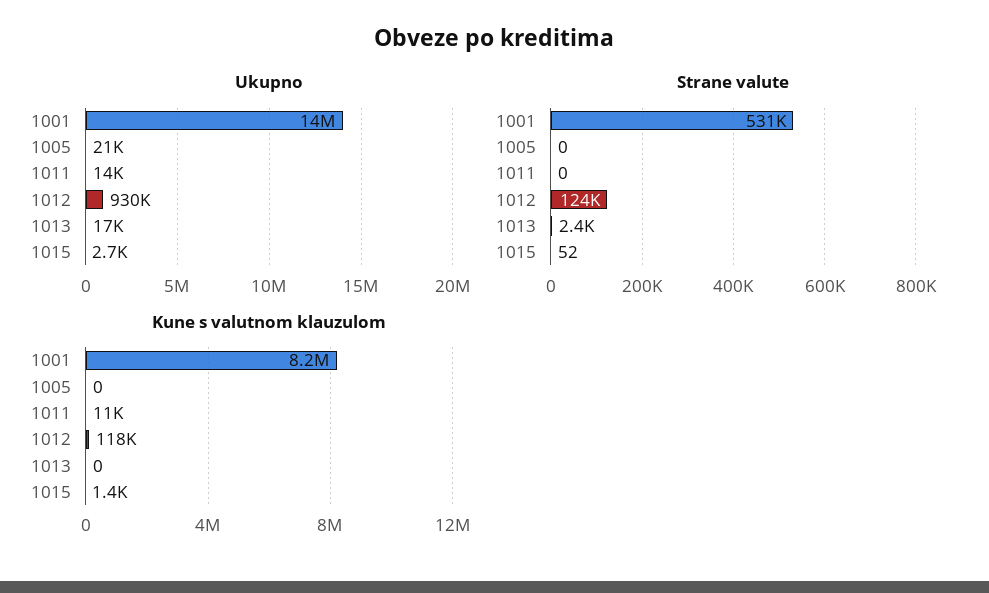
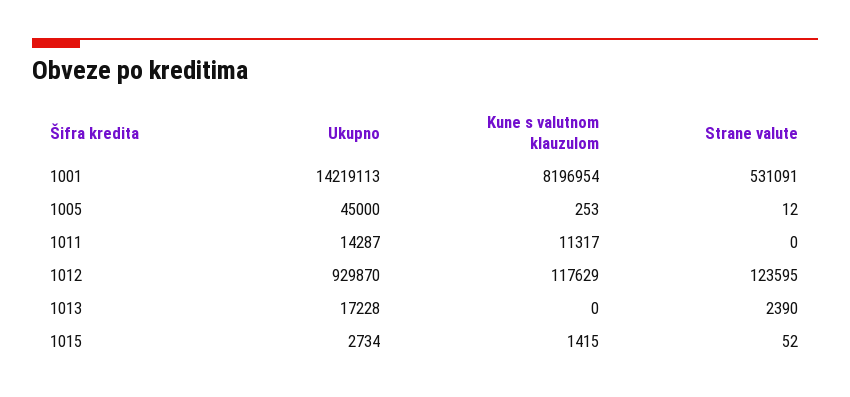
  {
    "Ukupno": {
      "1001": 14219113,
-     "1005": 21000,
+     "1005": 45000,
      "1011": 14287,
      "1012": 929870,
      "1013": 17228,
      "1015": 2734
    },
    "Strane valute": {
      "1001": 531091,
-     "1005": 0,
+     "1005": 12,
      "1011": 0,
      "1012": 123595,
      "1013": 2390,
      "1015": 52
    },
    "Kune s valutnom klauzulom": {
      "1001": 8196954,
-     "1005": 0,
+     "1005": 253,
      "1011": 11317,
      "1012": 117629,
      "1013": 0,
      "1015": 1415
    }
  }

